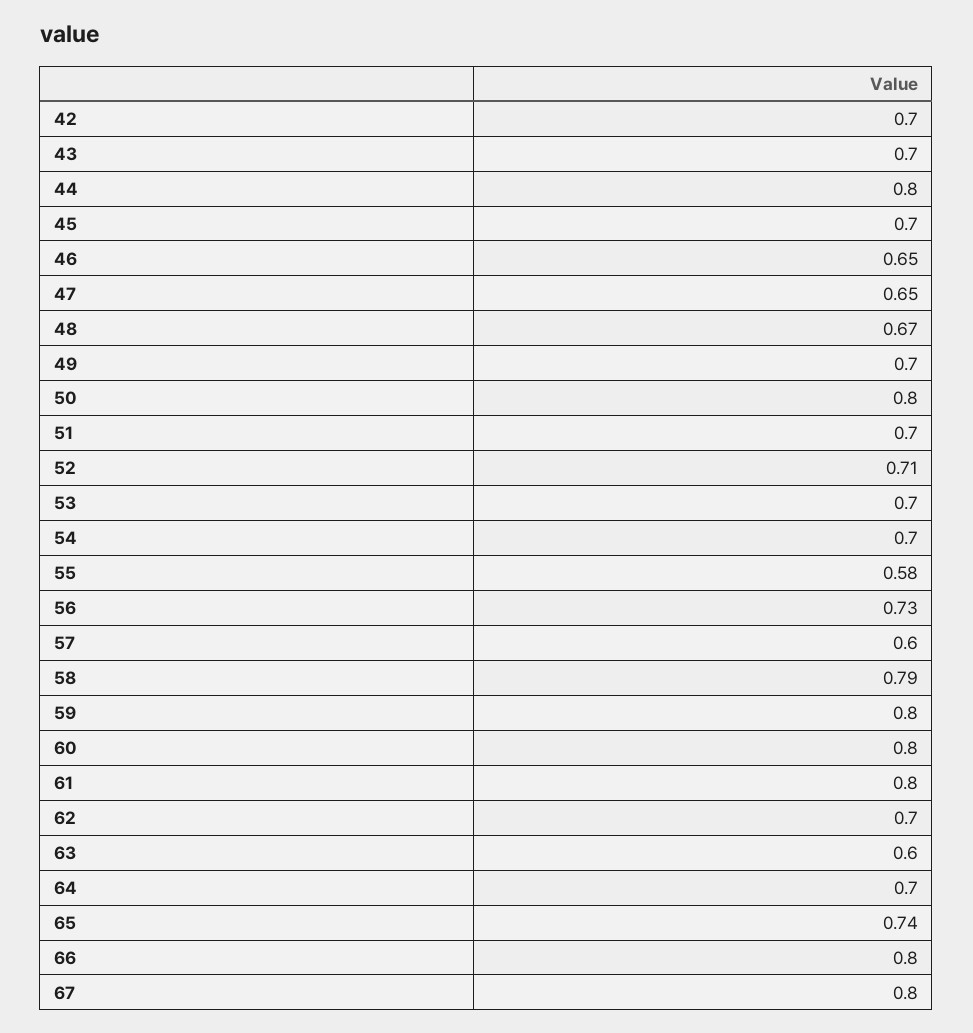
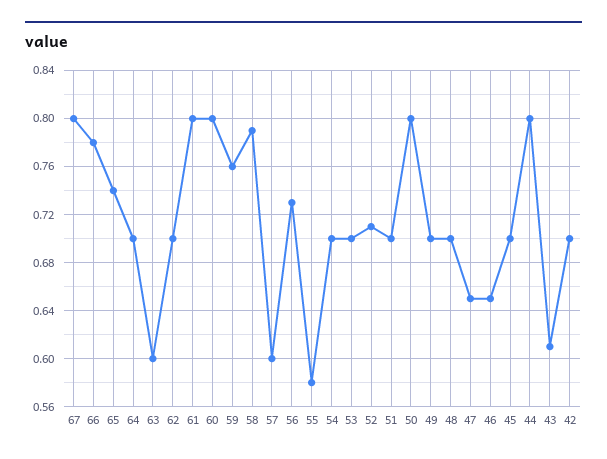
  {
    "42": 0.7,
-   "43": 0.7,
+   "43": 0.61,
    "44": 0.8,
    "45": 0.7,
    "46": 0.65,
    "47": 0.65,
-   "48": 0.67,
+   "48": 0.7,
    "49": 0.7,
    "50": 0.8,
    "51": 0.7,
    "52": 0.71,
    "53": 0.7,
    "54": 0.7,
    "55": 0.58,
    "56": 0.73,
    "57": 0.6,
    "58": 0.79,
-   "59": 0.8,
+   "59": 0.76,
    "60": 0.8,
    "61": 0.8,
    "62": 0.7,
    "63": 0.6,
    "64": 0.7,
    "65": 0.74,
-   "66": 0.8,
+   "66": 0.78,
    "67": 0.8
  }

